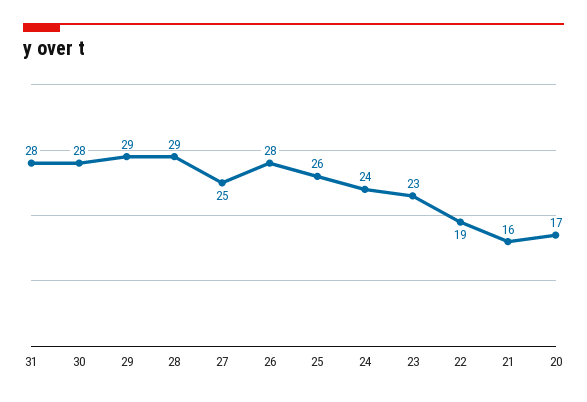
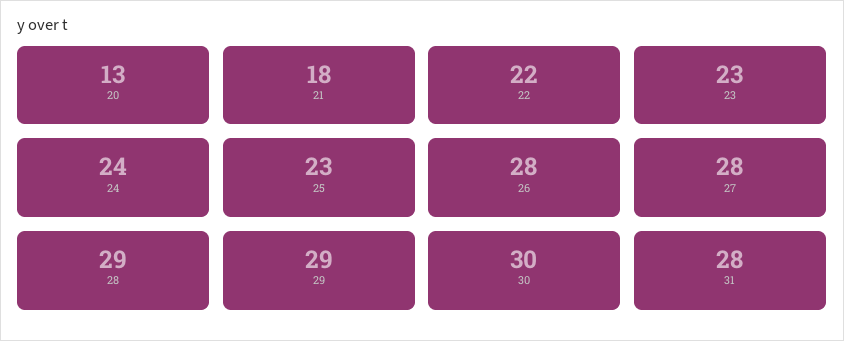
  {
    "31": 28,
-   "30": 28,
+   "30": 30,
    "29": 29,
    "28": 29,
-   "27": 25,
+   "27": 28,
    "26": 28,
-   "25": 26,
+   "25": 23,
    "24": 24,
    "23": 23,
-   "22": 19,
+   "22": 22,
-   "21": 16,
+   "21": 18,
-   "20": 17
+   "20": 13
  }

